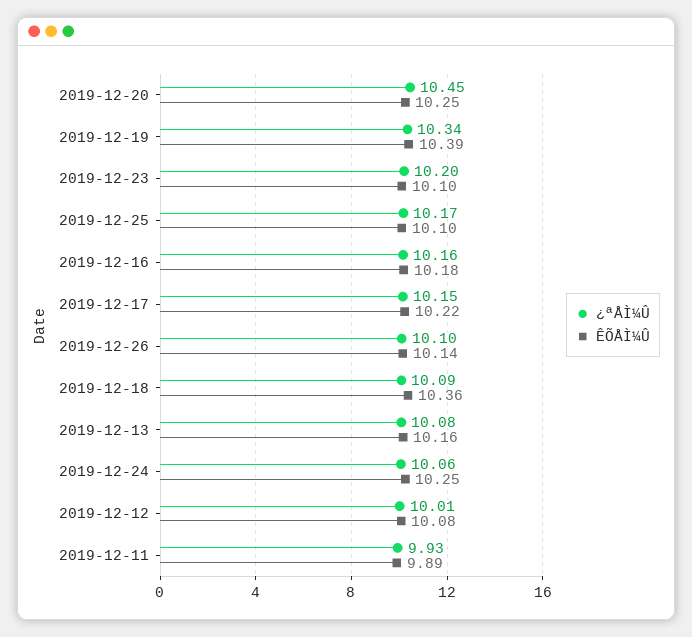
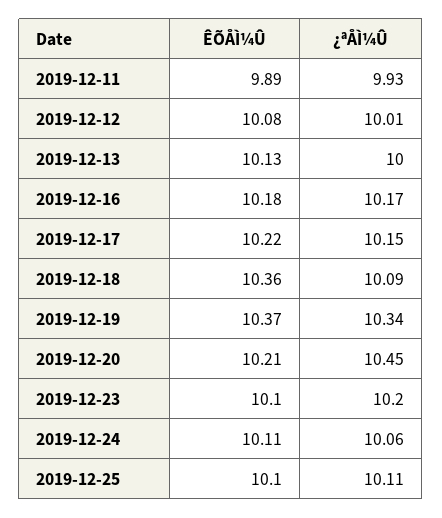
  {
    "¿ªÅÌ¼Û": {
      "2019-12-20": 10.45,
      "2019-12-19": 10.34,
      "2019-12-23": 10.2,
-     "2019-12-25": 10.17,
+     "2019-12-25": 10.11,
-     "2019-12-16": 10.16,
+     "2019-12-16": 10.17,
      "2019-12-17": 10.15,
-     "2019-12-26": 10.1,
      "2019-12-18": 10.09,
-     "2019-12-13": 10.08,
+     "2019-12-13": 10,
      "2019-12-24": 10.06,
      "2019-12-12": 10.01,
      "2019-12-11": 9.93
    },
    "ÊÕÅÌ¼Û": {
-     "2019-12-20": 10.25,
+     "2019-12-20": 10.21,
-     "2019-12-19": 10.39,
+     "2019-12-19": 10.37,
      "2019-12-23": 10.1,
      "2019-12-25": 10.1,
      "2019-12-16": 10.18,
      "2019-12-17": 10.22,
-     "2019-12-26": 10.14,
      "2019-12-18": 10.36,
-     "2019-12-13": 10.16,
+     "2019-12-13": 10.13,
-     "2019-12-24": 10.25,
+     "2019-12-24": 10.11,
      "2019-12-12": 10.08,
      "2019-12-11": 9.89
    }
  }

